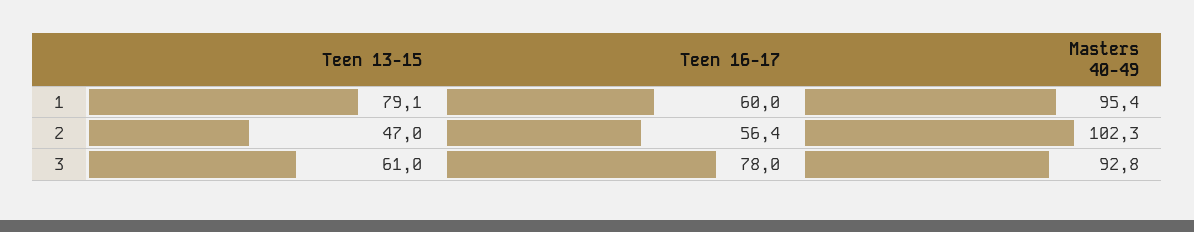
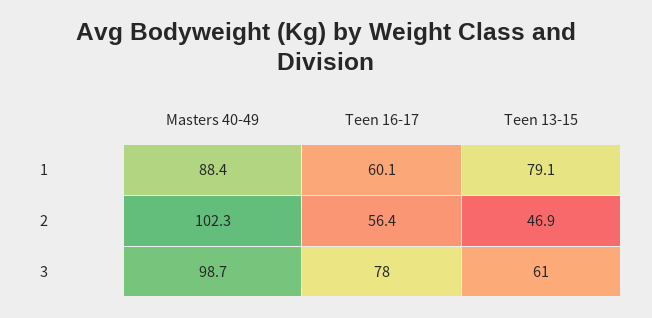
  {
    "Teen 13-15": {
      "1": 79.1,
-     "2": 47,
+     "2": 46.9,
      "3": 61
    },
    "Teen 16-17": {
-     "1": 60,
+     "1": 60.1,
      "2": 56.4,
      "3": 78
    },
    "Masters 40-49": {
-     "1": 95.4,
+     "1": 88.4,
      "2": 102.3,
-     "3": 92.8
+     "3": 98.7
    }
  }

